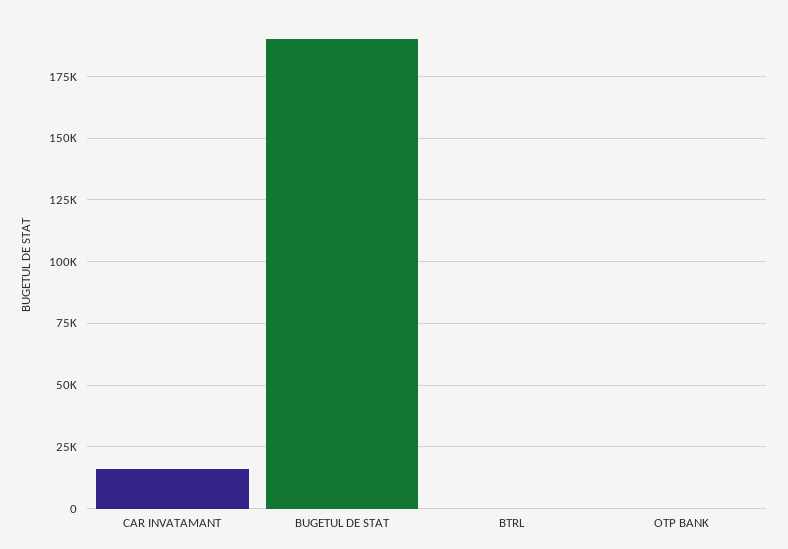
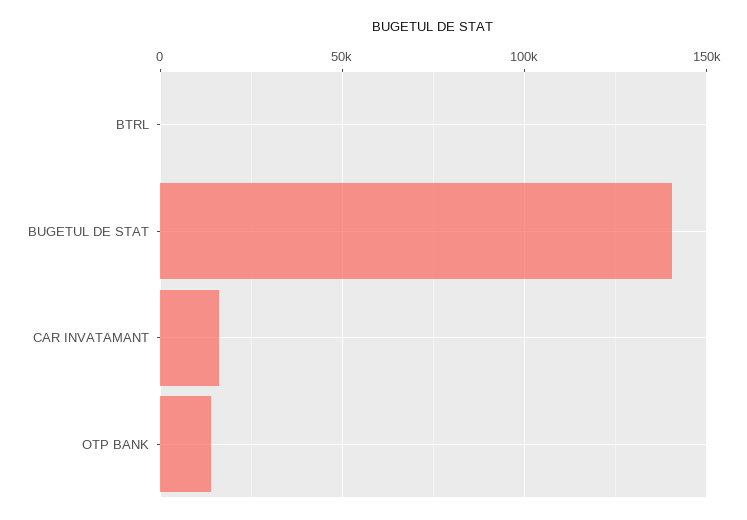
  {
    "CAR INVATAMANT": 15000,
-   "BUGETUL DE STAT": 190000,
+   "BUGETUL DE STAT": 140000,
    "BTRL": 0,
-   "OTP BANK": 0
+   "OTP BANK": 15000
  }

